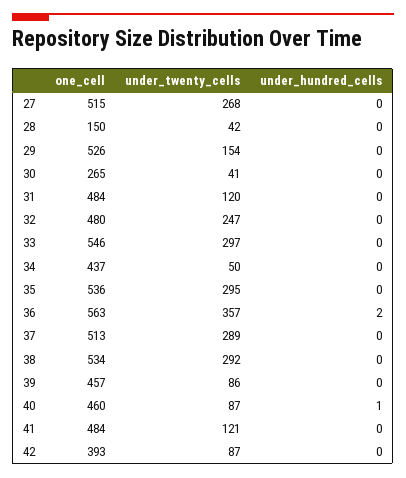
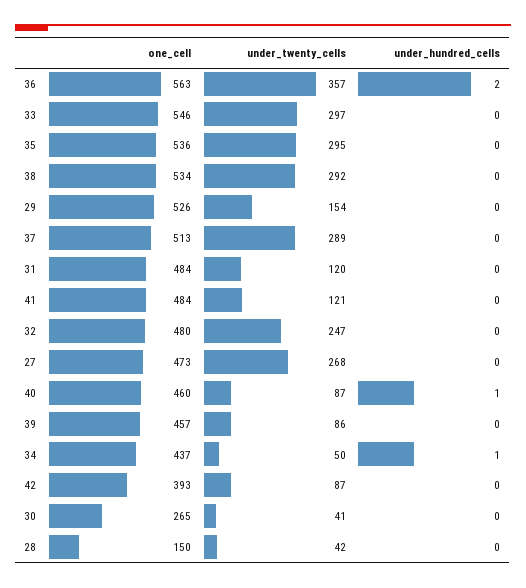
  {
    "one_cell": {
-     "27": 515,
+     "27": 473,
      "28": 150,
      "29": 526,
      "30": 265,
      "31": 484,
      "32": 480,
      "33": 546,
      "34": 437,
      "35": 536,
      "36": 563,
      "37": 513,
      "38": 534,
      "39": 457,
      "40": 460,
      "41": 484,
      "42": 393
    },
    "under_twenty_cells": {
      "27": 268,
      "28": 42,
      "29": 154,
      "30": 41,
      "31": 120,
      "32": 247,
      "33": 297,
      "34": 50,
      "35": 295,
      "36": 357,
      "37": 289,
      "38": 292,
      "39": 86,
      "40": 87,
      "41": 121,
      "42": 87
    },
    "under_hundred_cells": {
      "27": 0,
      "28": 0,
      "29": 0,
      "30": 0,
      "31": 0,
      "32": 0,
      "33": 0,
-     "34": 0,
+     "34": 1,
      "35": 0,
      "36": 2,
      "37": 0,
      "38": 0,
      "39": 0,
      "40": 1,
      "41": 0,
      "42": 0
    }
  }

